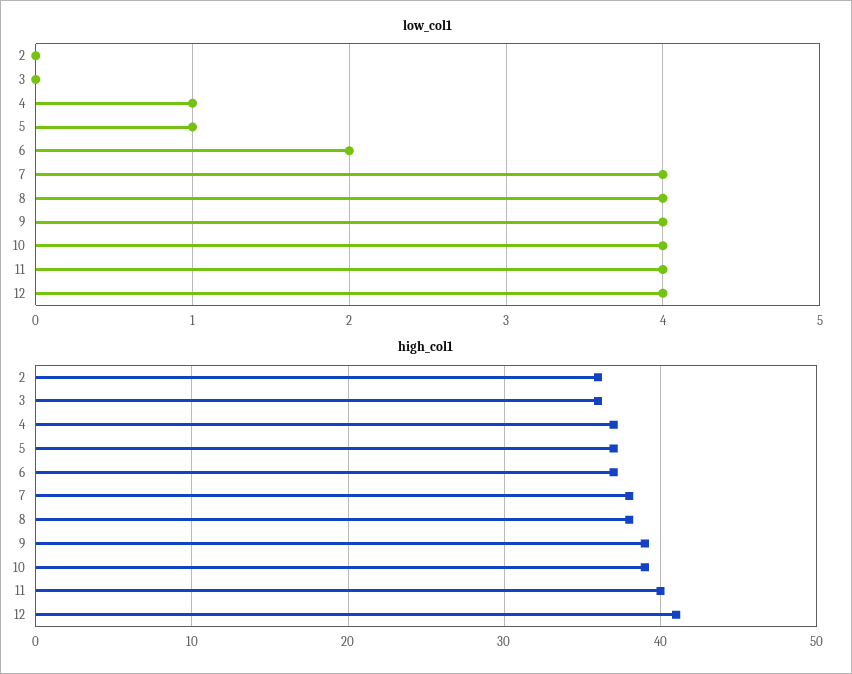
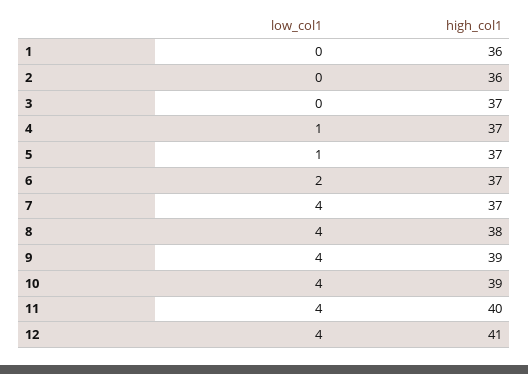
  {
    "low_col1": {
      "2": 0,
      "3": 0,
      "4": 1,
      "5": 1,
      "6": 2,
      "7": 4,
      "8": 4,
      "9": 4,
      "10": 4,
      "11": 4,
-     "12": 4
+     "12": 4,
+     "1": 0
    },
    "high_col1": {
      "2": 36,
-     "3": 36,
+     "3": 37,
      "4": 37,
      "5": 37,
      "6": 37,
-     "7": 38,
+     "7": 37,
      "8": 38,
      "9": 39,
      "10": 39,
      "11": 40,
-     "12": 41
+     "12": 41,
+     "1": 36
    }
  }

